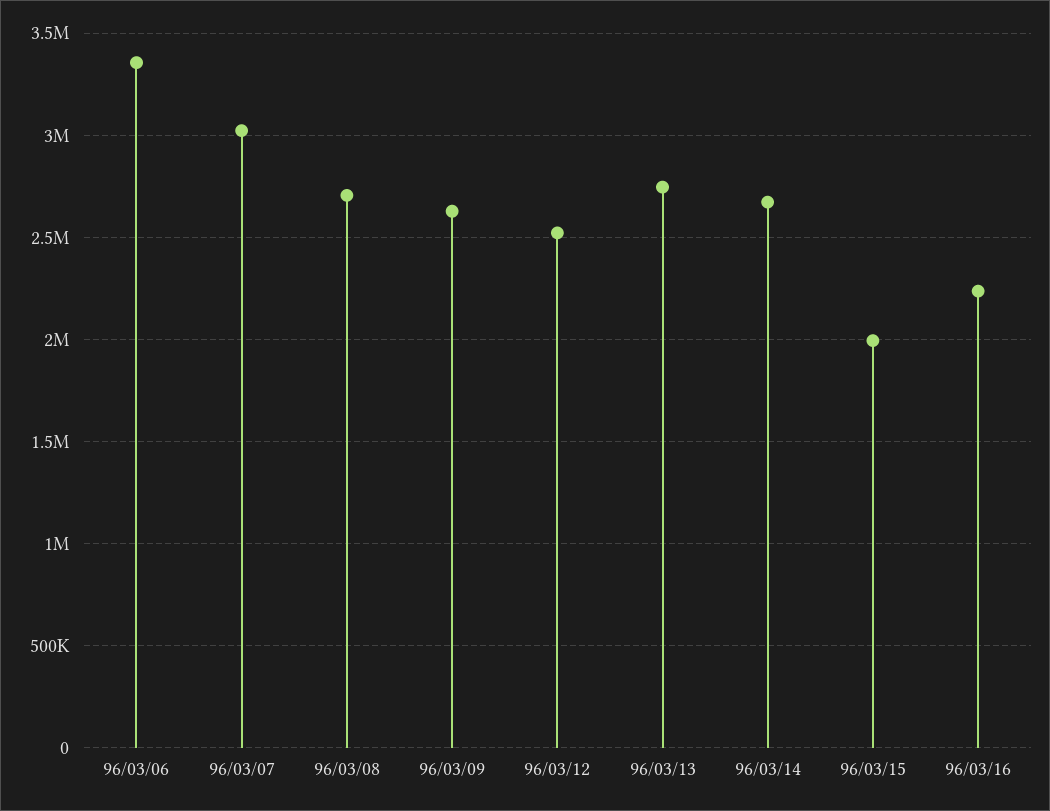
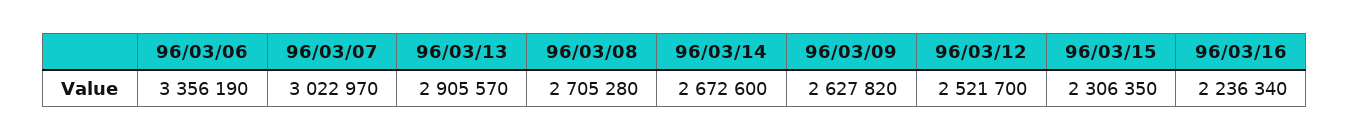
  {
    "96/03/06": 3356190,
    "96/03/07": 3022970,
    "96/03/08": 2705280,
    "96/03/09": 2627820,
    "96/03/12": 2521700,
-   "96/03/13": 2750000,
+   "96/03/13": 2905570,
    "96/03/14": 2672600,
-   "96/03/15": 2000000,
+   "96/03/15": 2306350,
    "96/03/16": 2236340
  }

